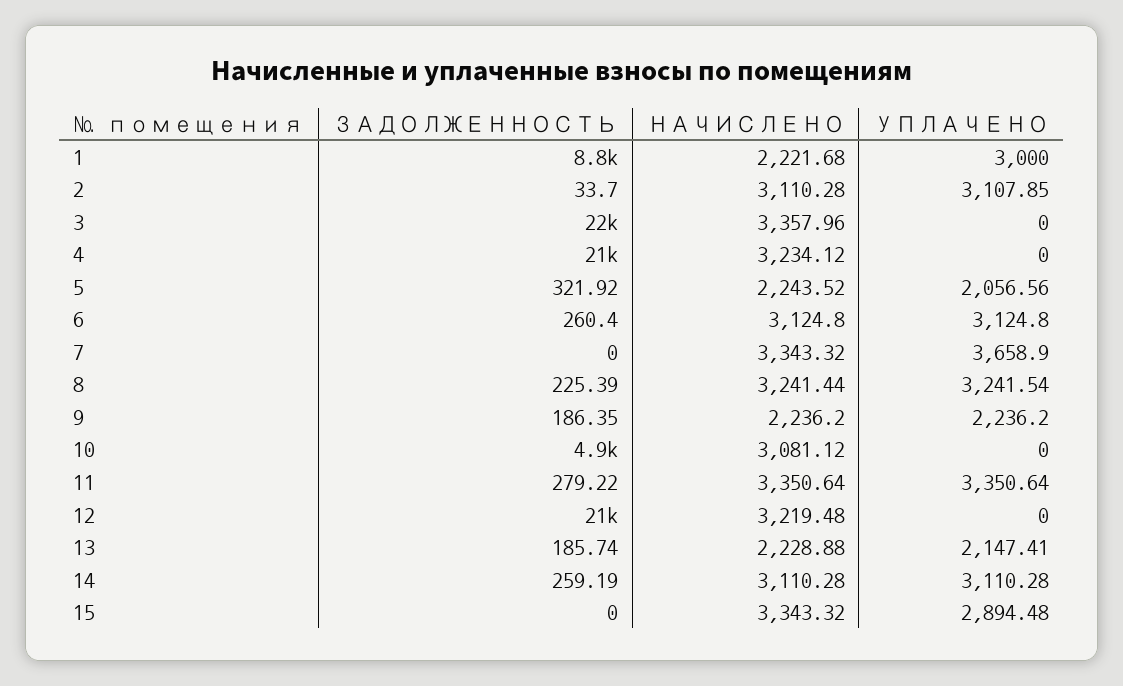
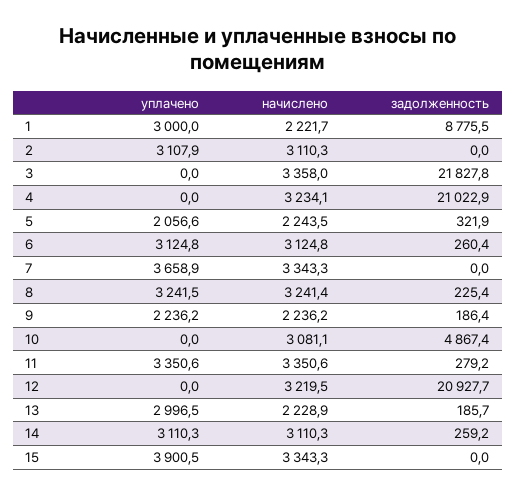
  {
    "ЗАДОЛЖЕННОСТЬ": {
      "1": 8775.5,
-     "2": 33.7,
+     "2": 0,
      "3": 21827.8,
      "4": 21022.9,
      "5": 321.92,
      "6": 260.4,
      "7": 0,
      "8": 225.39,
      "9": 186.35,
      "10": 4867.4,
      "11": 279.22,
      "12": 20927.7,
      "13": 185.74,
      "14": 259.19,
      "15": 0
    },
    "НАЧИСЛЕНО": {
      "1": 2221.68,
      "2": 3110.28,
      "3": 3357.96,
      "4": 3234.12,
      "5": 2243.52,
      "6": 3124.8,
      "7": 3343.32,
      "8": 3241.44,
      "9": 2236.2,
      "10": 3081.12,
      "11": 3350.64,
      "12": 3219.48,
      "13": 2228.88,
      "14": 3110.28,
      "15": 3343.32
    },
    "УПЛАЧЕНО": {
      "1": 3000,
      "2": 3107.85,
      "3": 0,
      "4": 0,
      "5": 2056.56,
      "6": 3124.8,
      "7": 3658.9,
      "8": 3241.54,
      "9": 2236.2,
      "10": 0,
      "11": 3350.64,
      "12": 0,
-     "13": 2147.41,
+     "13": 2996.5,
      "14": 3110.28,
-     "15": 2894.48
+     "15": 3900.5
    }
  }

